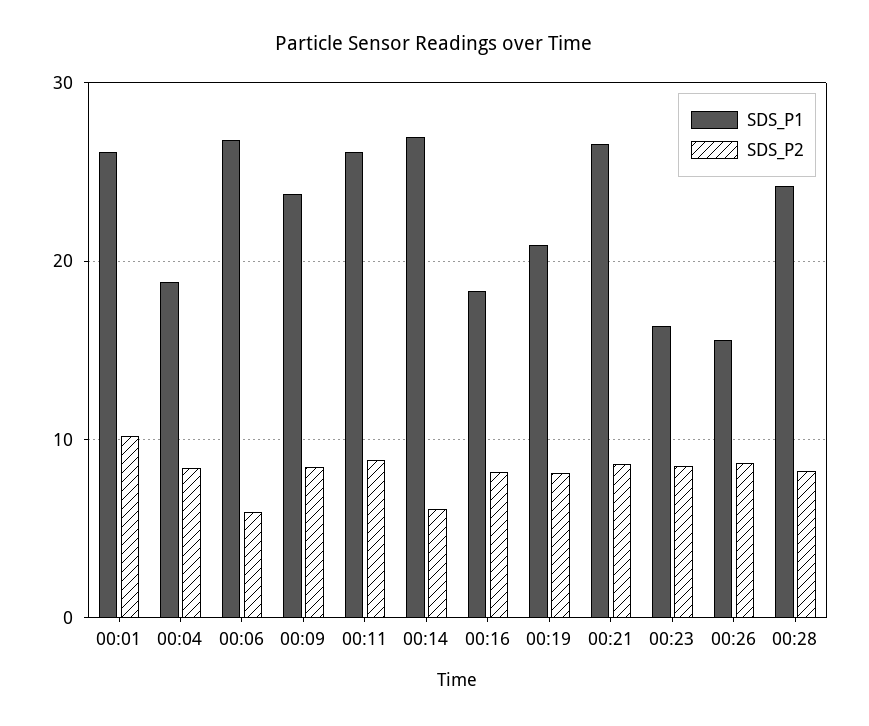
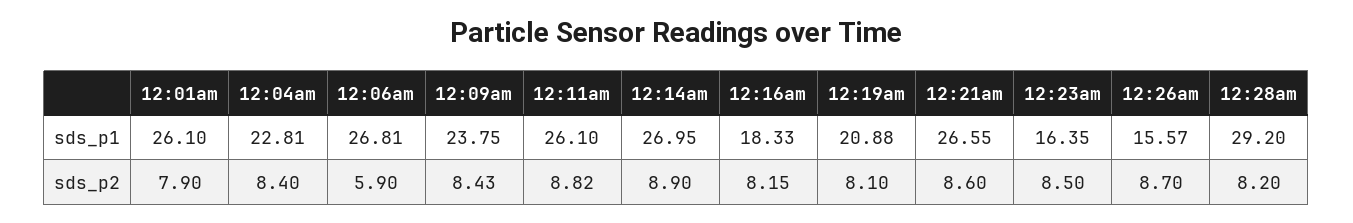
  {
    "SDS_P1": {
      "00:01": 26.1,
-     "00:04": 19,
+     "00:04": 22.81,
      "00:06": 26.81,
      "00:09": 23.75,
      "00:11": 26.1,
      "00:14": 26.95,
      "00:16": 18.33,
      "00:19": 20.88,
      "00:21": 26.55,
      "00:23": 16.35,
      "00:26": 15.57,
-     "00:28": 24
+     "00:28": 29.2
    },
    "SDS_P2": {
-     "00:01": 10,
+     "00:01": 7.9,
      "00:04": 8.4,
      "00:06": 5.9,
      "00:09": 8.43,
      "00:11": 8.82,
-     "00:14": 6,
+     "00:14": 8.9,
      "00:16": 8.15,
      "00:19": 8.1,
      "00:21": 8.6,
      "00:23": 8.5,
      "00:26": 8.7,
      "00:28": 8.2
    }
  }

